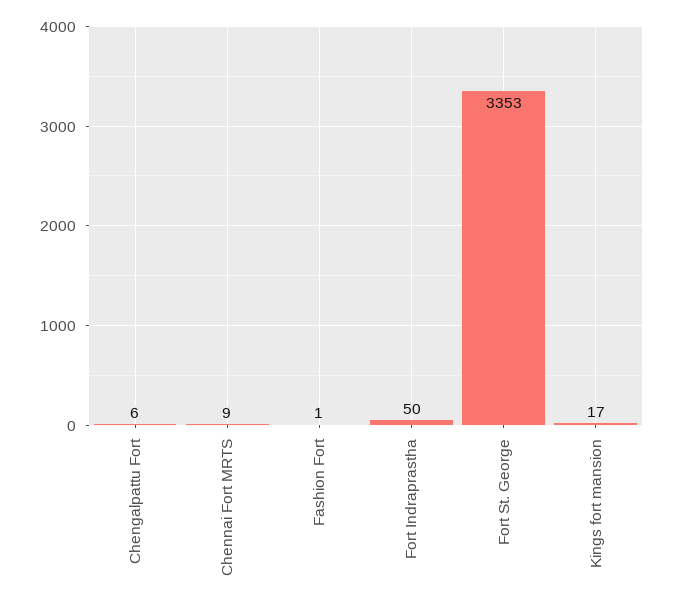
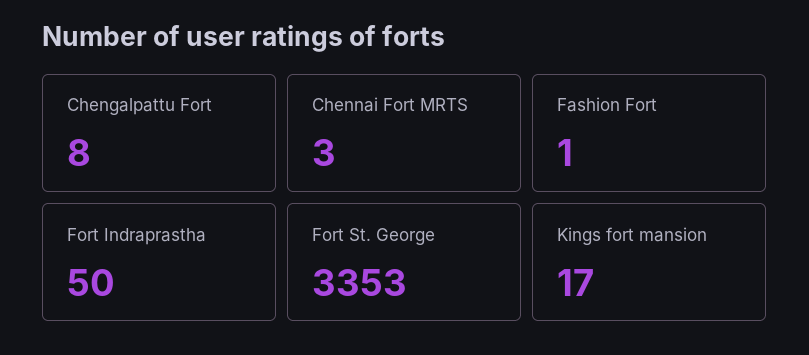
  {
-   "Chengalpattu Fort": 6,
+   "Chengalpattu Fort": 8,
-   "Chennai Fort MRTS": 9,
+   "Chennai Fort MRTS": 3,
    "Fashion Fort": 1,
    "Fort Indraprastha": 50,
    "Fort St. George": 3353,
    "Kings fort mansion": 17
  }

